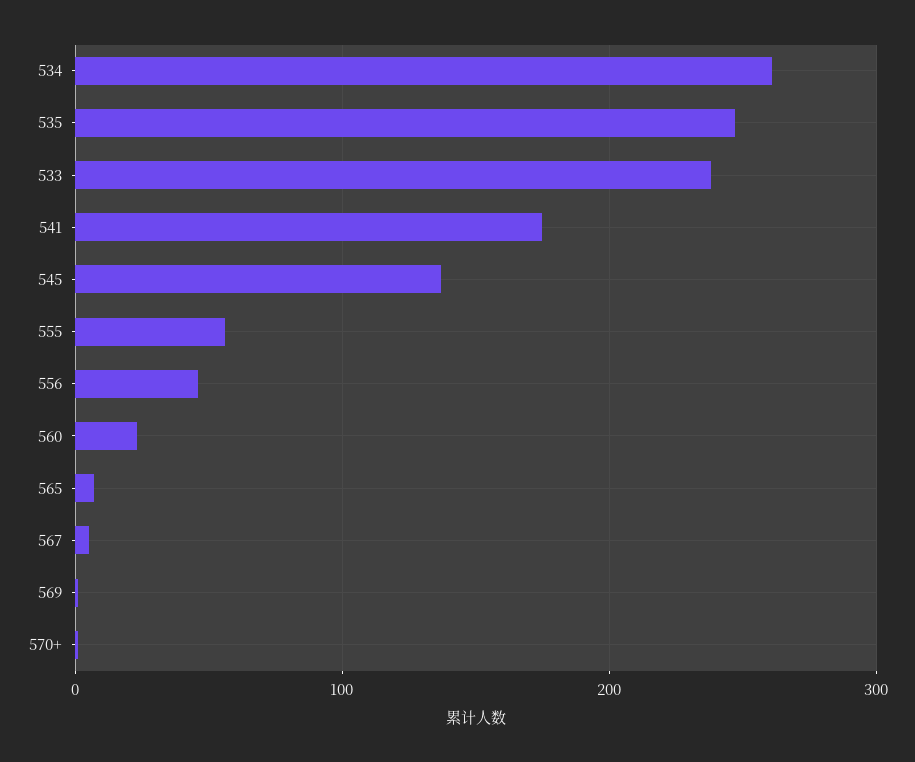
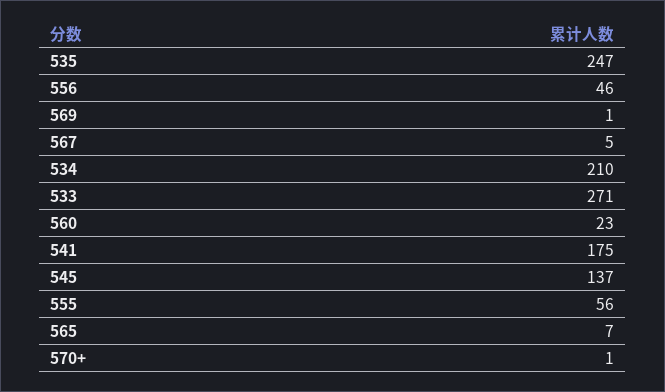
  {
-   "534": 260,
+   "534": 210,
    "535": 247,
-   "533": 240,
+   "533": 271,
    "541": 175,
    "545": 137,
    "555": 56,
    "556": 46,
    "560": 23,
    "565": 7,
    "567": 5,
    "569": 1,
    "570+": 1
  }

